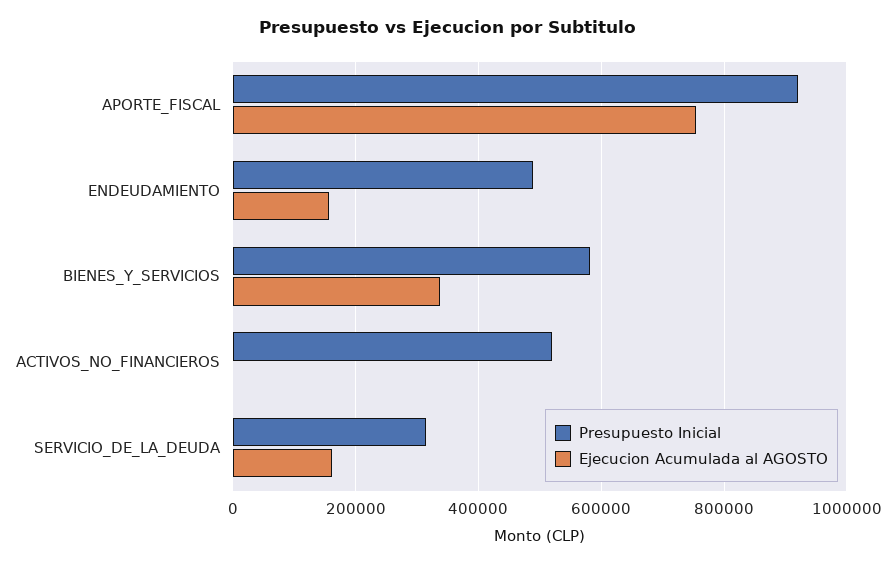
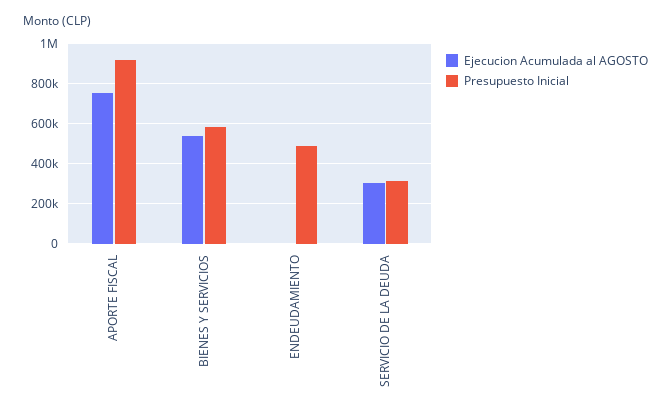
  {
    "Presupuesto Inicial": {
      "APORTE_FISCAL": 920000,
      "ENDEUDAMIENTO": 480000,
      "BIENES_Y_SERVICIOS": 580000,
-     "ACTIVOS_NO_FINANCIEROS": 520000,
      "SERVICIO_DE_LA_DEUDA": 320000
    },
    "Ejecucion Acumulada al AGOSTO": {
      "APORTE_FISCAL": 760000,
-     "ENDEUDAMIENTO": 160000,
+     "ENDEUDAMIENTO": 0,
-     "BIENES_Y_SERVICIOS": 340000,
+     "BIENES_Y_SERVICIOS": 550000,
-     "ACTIVOS_NO_FINANCIEROS": 0,
-     "SERVICIO_DE_LA_DEUDA": 160000
+     "SERVICIO_DE_LA_DEUDA": 300000
    }
  }

